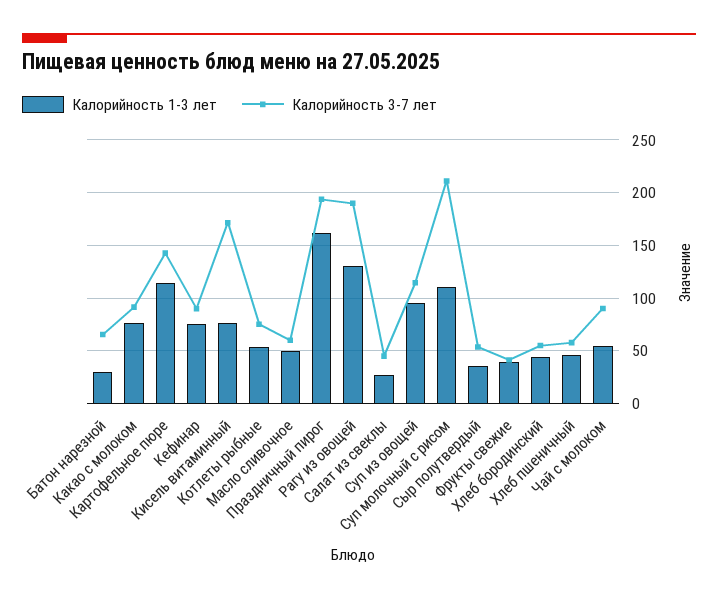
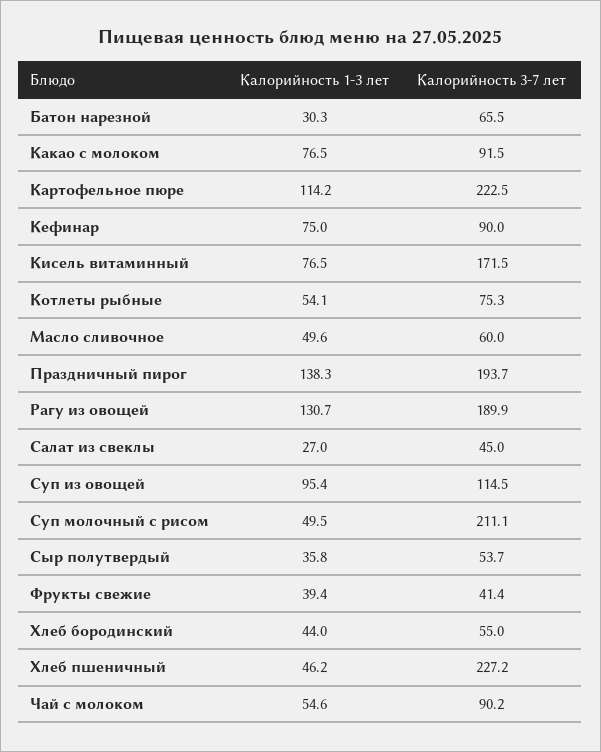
  {
    "Калорийность 1-3 лет": {
      "Батон нарезной": 30.3,
      "Какао с молоком": 76.5,
      "Картофельное пюре": 114.2,
      "Кефинар": 75,
      "Кисель витаминный": 76.5,
      "Котлеты рыбные": 54.1,
      "Масло сливочное": 49.6,
-     "Праздничный пирог": 160,
+     "Праздничный пирог": 138.3,
      "Рагу из овощей": 130.7,
      "Салат из свеклы": 27,
      "Суп из овощей": 95.4,
-     "Суп молочный с рисом": 110,
+     "Суп молочный с рисом": 49.5,
      "Сыр полутвердый": 35.8,
      "Фрукты свежие": 39.4,
      "Хлеб бородинский": 44,
      "Хлеб пшеничный": 46.2,
      "Чай с молоком": 54.6
    },
    "Калорийность 3-7 лет": {
      "Батон нарезной": 65.5,
      "Какао с молоком": 91.5,
-     "Картофельное пюре": 140,
+     "Картофельное пюре": 222.5,
      "Кефинар": 90,
      "Кисель витаминный": 171.5,
      "Котлеты рыбные": 75.3,
      "Масло сливочное": 60,
      "Праздничный пирог": 193.7,
      "Рагу из овощей": 189.9,
      "Салат из свеклы": 45,
      "Суп из овощей": 114.5,
      "Суп молочный с рисом": 211.1,
      "Сыр полутвердый": 53.7,
      "Фрукты свежие": 41.4,
      "Хлеб бородинский": 55,
-     "Хлеб пшеничный": 60,
+     "Хлеб пшеничный": 227.2,
      "Чай с молоком": 90.2
    }
  }

